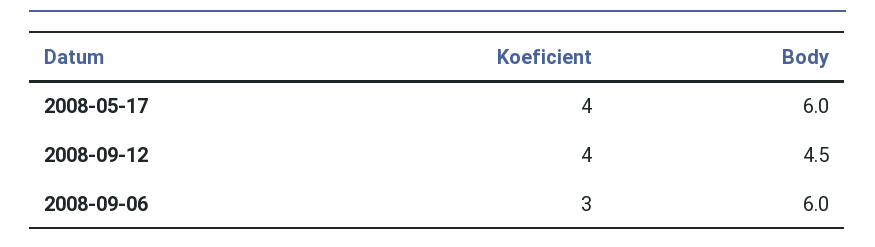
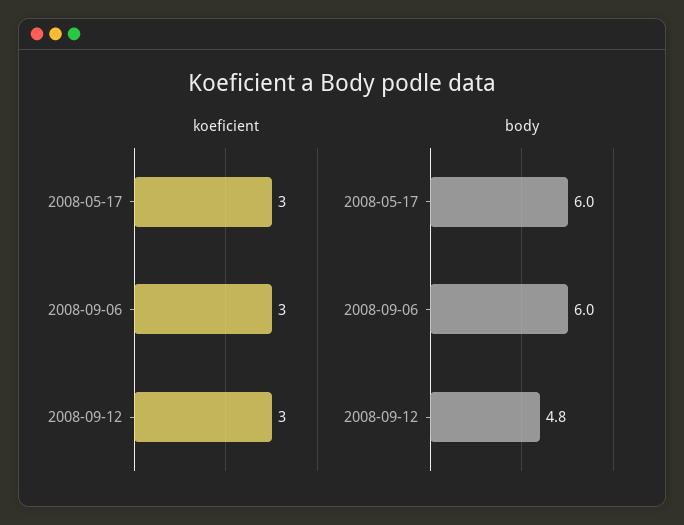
  {
    "Koeficient": {
-     "2008-05-17": 4,
+     "2008-05-17": 3,
-     "2008-09-12": 4,
+     "2008-09-12": 3,
      "2008-09-06": 3
    },
    "Body": {
      "2008-05-17": 6,
-     "2008-09-12": 4.5,
+     "2008-09-12": 4.8,
      "2008-09-06": 6
    }
  }

